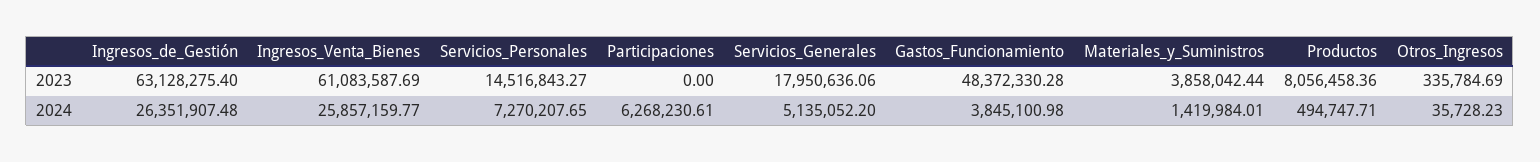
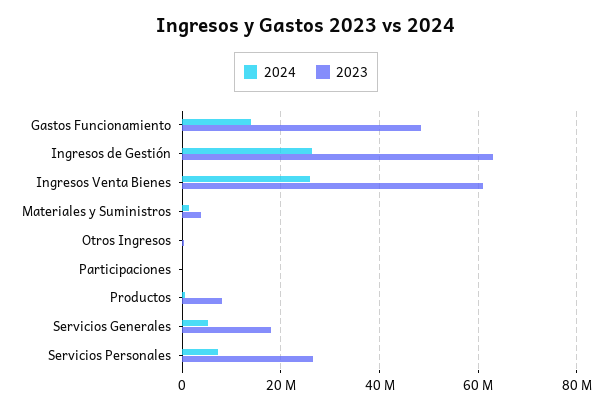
  {
    "2023": {
      "Ingresos_de_Gestión": 63128275.4,
      "Ingresos_Venta_Bienes": 61083587.69,
-     "Servicios_Personales": 14516843.27,
+     "Servicios_Personales": 26000000,
      "Participaciones": 0,
      "Servicios_Generales": 17950636.06,
      "Gastos_Funcionamiento": 48372330.28,
      "Materiales_y_Suministros": 3858042.44,
      "Productos": 8056458.36,
      "Otros_Ingresos": 335784.69
    },
    "2024": {
      "Ingresos_de_Gestión": 26351907.48,
      "Ingresos_Venta_Bienes": 25857159.77,
      "Servicios_Personales": 7270207.65,
-     "Participaciones": 6268230.61,
+     "Participaciones": 0,
      "Servicios_Generales": 5135052.2,
-     "Gastos_Funcionamiento": 3845100.98,
+     "Gastos_Funcionamiento": 14000000,
      "Materiales_y_Suministros": 1419984.01,
      "Productos": 494747.71,
      "Otros_Ingresos": 35728.23
    }
  }

